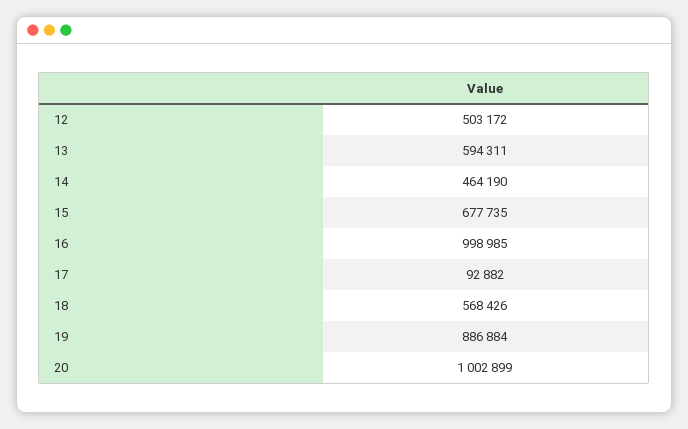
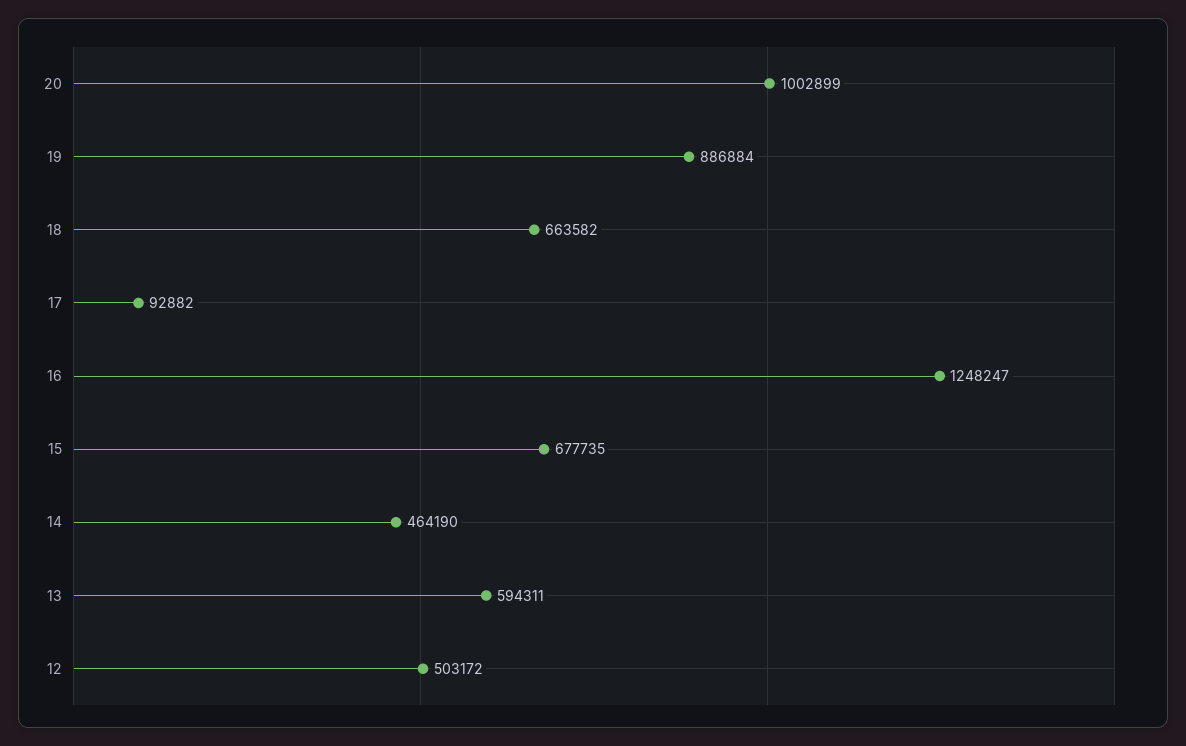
  {
    "12": 503172,
    "13": 594311,
    "14": 464190,
    "15": 677735,
-   "16": 998985,
+   "16": 1248247,
    "17": 92882,
-   "18": 568426,
+   "18": 663582,
    "19": 886884,
    "20": 1002899
  }

